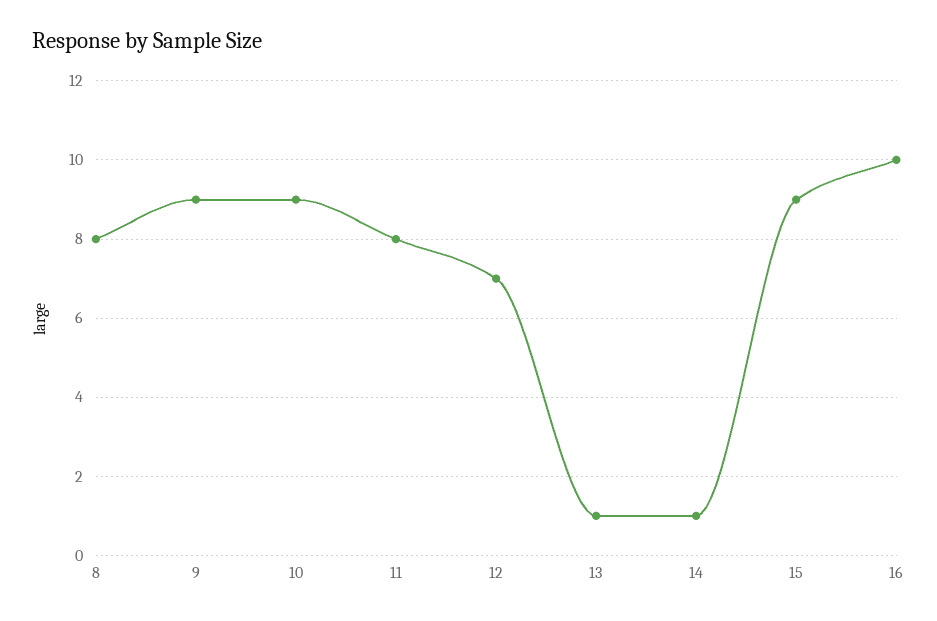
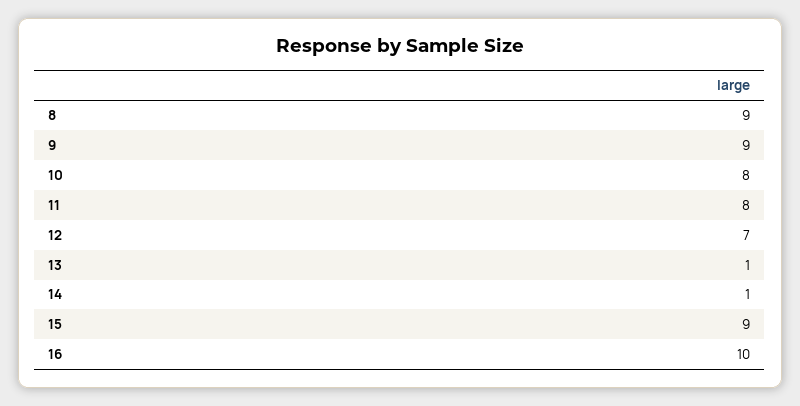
  {
-   "8": 8,
+   "8": 9,
    "9": 9,
-   "10": 9,
+   "10": 8,
    "11": 8,
    "12": 7,
    "13": 1,
    "14": 1,
    "15": 9,
    "16": 10
  }

